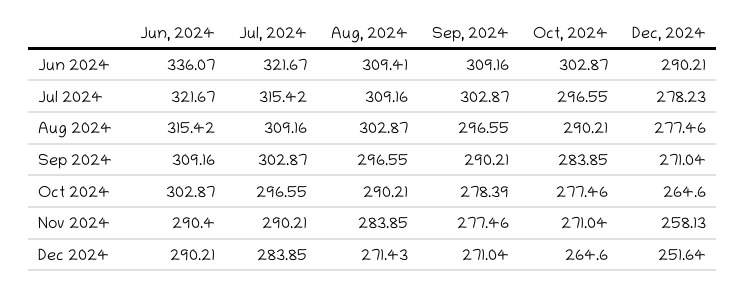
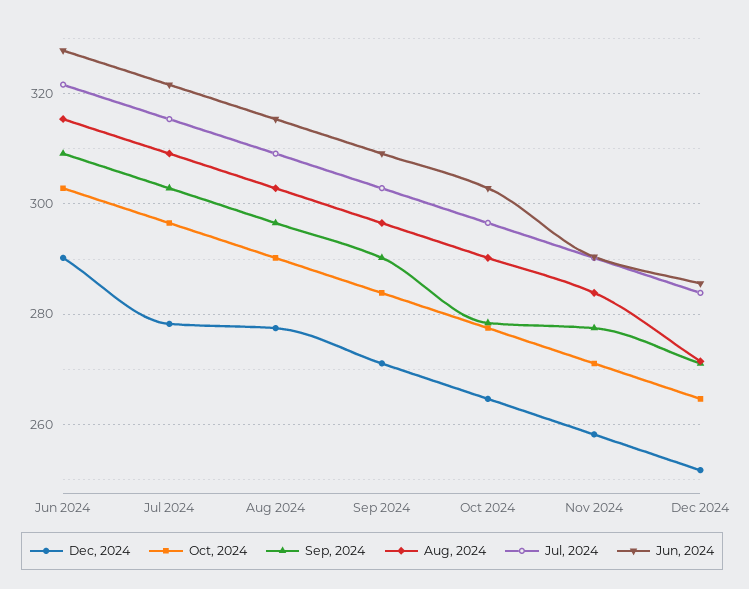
  {
    "Jun, 2024": {
-     "Jun 2024": 336.07,
+     "Jun 2024": 328,
      "Jul 2024": 321.67,
      "Aug 2024": 315.42,
      "Sep 2024": 309.16,
      "Oct 2024": 302.87,
      "Nov 2024": 290.4,
-     "Dec 2024": 290.21
+     "Dec 2024": 286
    },
    "Jul, 2024": {
      "Jun 2024": 321.67,
      "Jul 2024": 315.42,
      "Aug 2024": 309.16,
      "Sep 2024": 302.87,
      "Oct 2024": 296.55,
      "Nov 2024": 290.21,
      "Dec 2024": 283.85
    },
    "Aug, 2024": {
-     "Jun 2024": 309.41,
+     "Jun 2024": 316,
      "Jul 2024": 309.16,
      "Aug 2024": 302.87,
      "Sep 2024": 296.55,
      "Oct 2024": 290.21,
      "Nov 2024": 283.85,
      "Dec 2024": 271.43
    },
    "Sep, 2024": {
      "Jun 2024": 309.16,
      "Jul 2024": 302.87,
      "Aug 2024": 296.55,
      "Sep 2024": 290.21,
      "Oct 2024": 278.39,
      "Nov 2024": 277.46,
      "Dec 2024": 271.04
    },
    "Oct, 2024": {
      "Jun 2024": 302.87,
      "Jul 2024": 296.55,
      "Aug 2024": 290.21,
      "Sep 2024": 283.85,
      "Oct 2024": 277.46,
      "Nov 2024": 271.04,
      "Dec 2024": 264.6
    },
    "Dec, 2024": {
      "Jun 2024": 290.21,
      "Jul 2024": 278.23,
      "Aug 2024": 277.46,
      "Sep 2024": 271.04,
      "Oct 2024": 264.6,
      "Nov 2024": 258.13,
      "Dec 2024": 251.64
    }
  }

